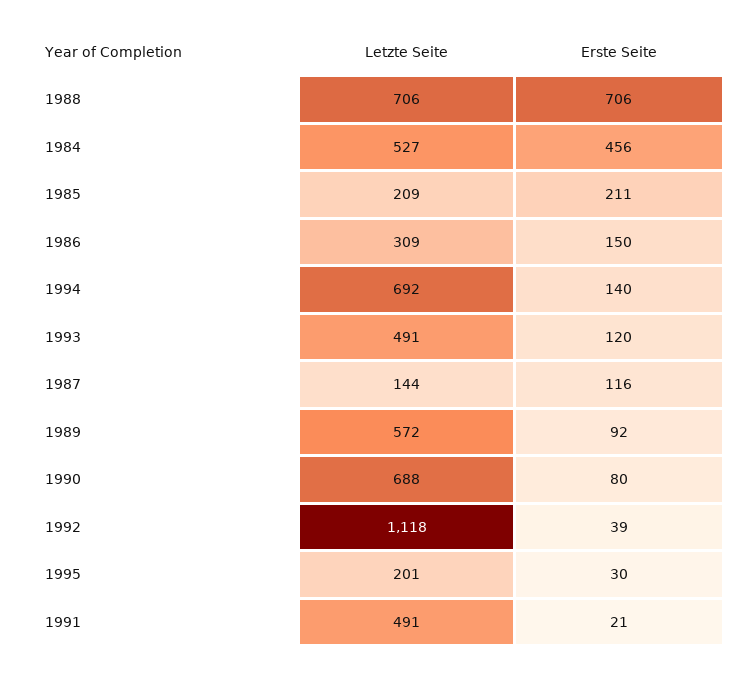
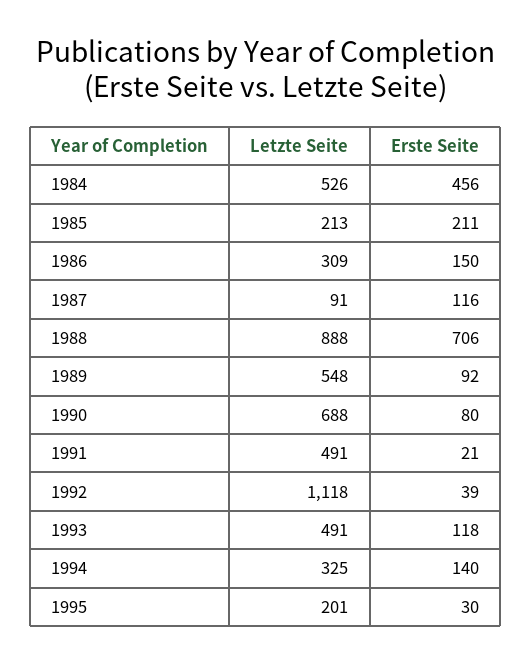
  {
    "Letzte Seite": {
-     "1988": 706,
+     "1988": 888,
-     "1984": 527,
+     "1984": 526,
-     "1985": 209,
+     "1985": 213,
      "1986": 309,
-     "1994": 692,
+     "1994": 325,
      "1993": 491,
-     "1987": 144,
+     "1987": 91,
-     "1989": 572,
+     "1989": 548,
      "1990": 688,
      "1992": 1118,
      "1995": 201,
      "1991": 491
    },
    "Erste Seite": {
      "1988": 706,
      "1984": 456,
      "1985": 211,
      "1986": 150,
      "1994": 140,
-     "1993": 120,
+     "1993": 118,
      "1987": 116,
      "1989": 92,
      "1990": 80,
      "1992": 39,
      "1995": 30,
      "1991": 21
    }
  }

